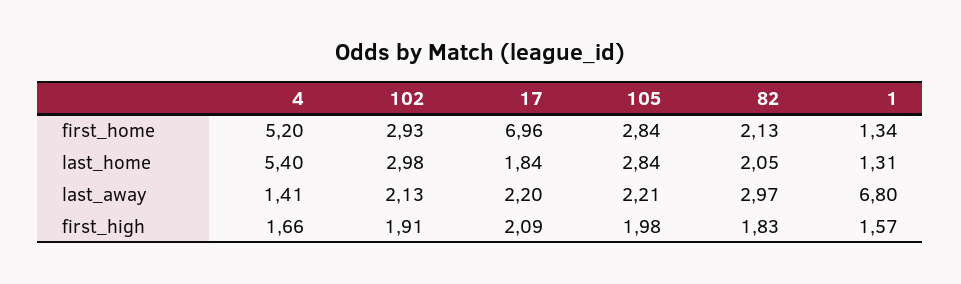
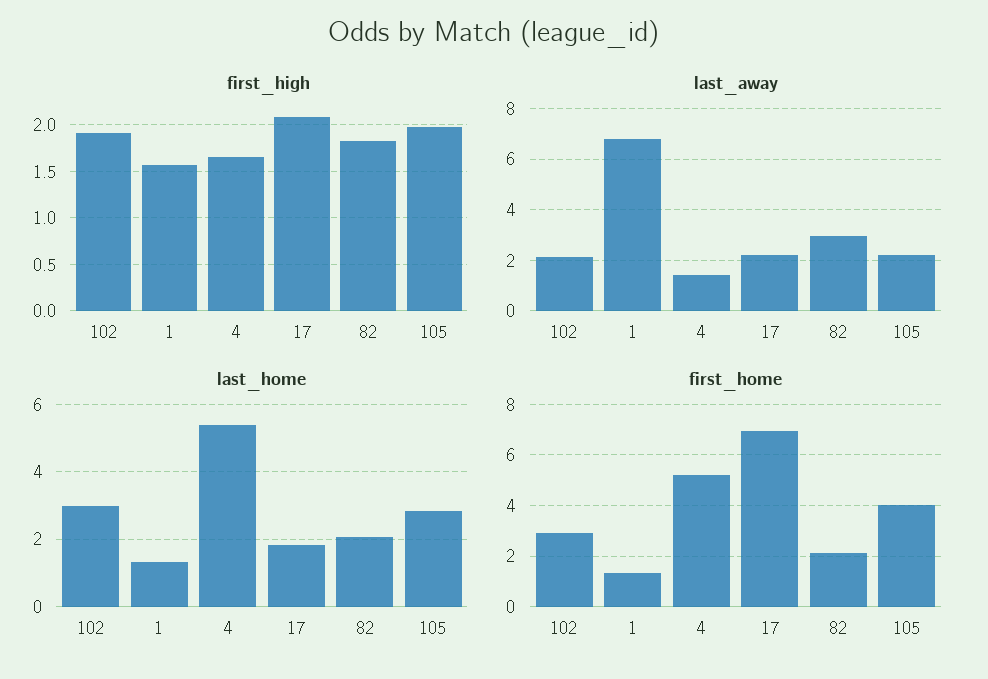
  {
    "first_home": {
      "4": 5.2,
      "102": 2.93,
      "17": 6.96,
-     "105": 2.84,
+     "105": 4,
      "82": 2.13,
      "1": 1.34
    },
    "last_home": {
      "4": 5.4,
      "102": 2.98,
      "17": 1.84,
      "105": 2.84,
      "82": 2.05,
      "1": 1.31
    },
    "last_away": {
      "4": 1.41,
      "102": 2.13,
      "17": 2.2,
      "105": 2.21,
      "82": 2.97,
      "1": 6.8
    },
    "first_high": {
      "4": 1.66,
      "102": 1.91,
      "17": 2.09,
      "105": 1.98,
      "82": 1.83,
      "1": 1.57
    }
  }

